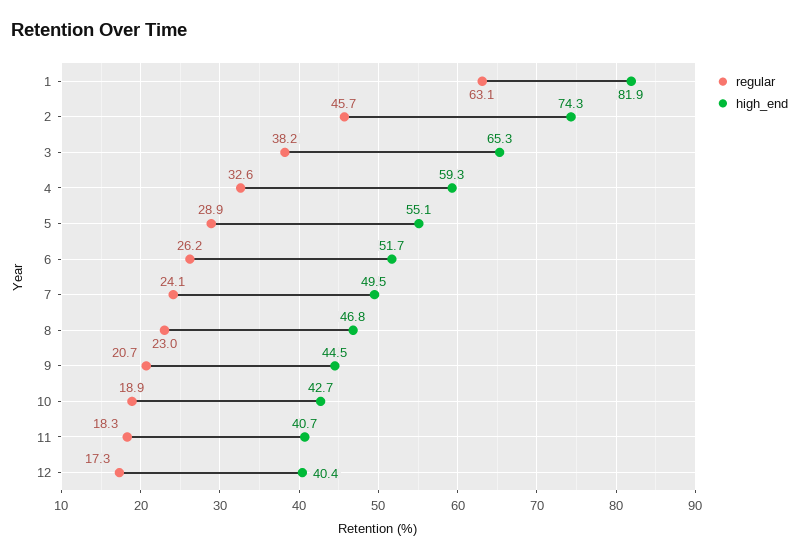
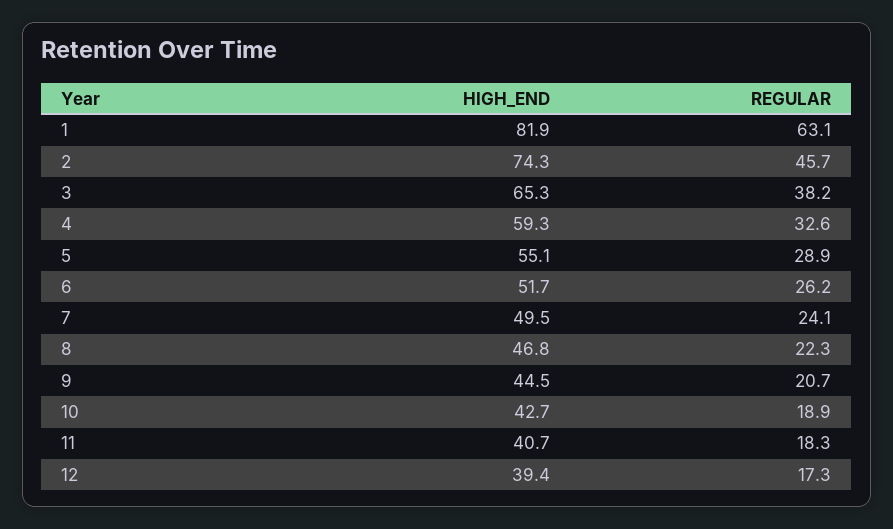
  {
    "regular": {
      "1": 63.1,
      "2": 45.7,
      "3": 38.2,
      "4": 32.6,
      "5": 28.9,
      "6": 26.2,
      "7": 24.1,
-     "8": 23,
+     "8": 22.3,
      "9": 20.7,
      "10": 18.9,
      "11": 18.3,
      "12": 17.3
    },
    "high_end": {
      "1": 81.9,
      "2": 74.3,
      "3": 65.3,
      "4": 59.3,
      "5": 55.1,
      "6": 51.7,
      "7": 49.5,
      "8": 46.8,
      "9": 44.5,
      "10": 42.7,
      "11": 40.7,
-     "12": 40.4
+     "12": 39.4
    }
  }

